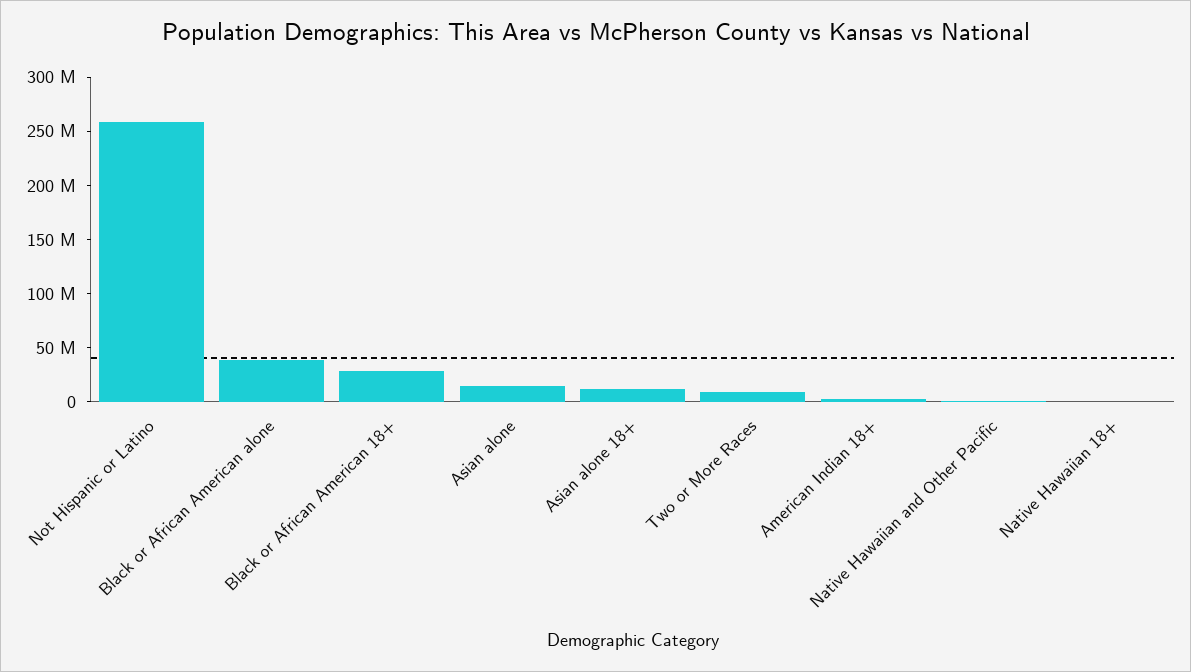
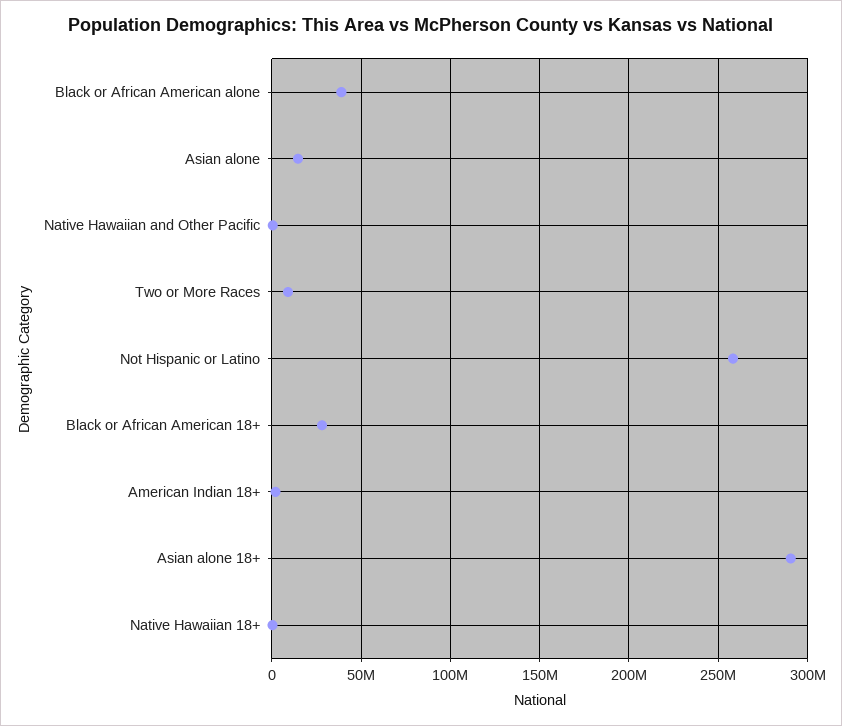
  {
    "Not Hispanic or Latino": 260000000,
    "Black or African American alone": 40000000,
    "Black or African American 18+": 30000000,
    "Asian alone": 15000000,
-   "Asian alone 18+": 10000000,
+   "Asian alone 18+": 290000000,
    "Two or More Races": 10000000,
    "American Indian 18+": 0,
    "Native Hawaiian and Other Pacific": 0,
    "Native Hawaiian 18+": 0
  }

